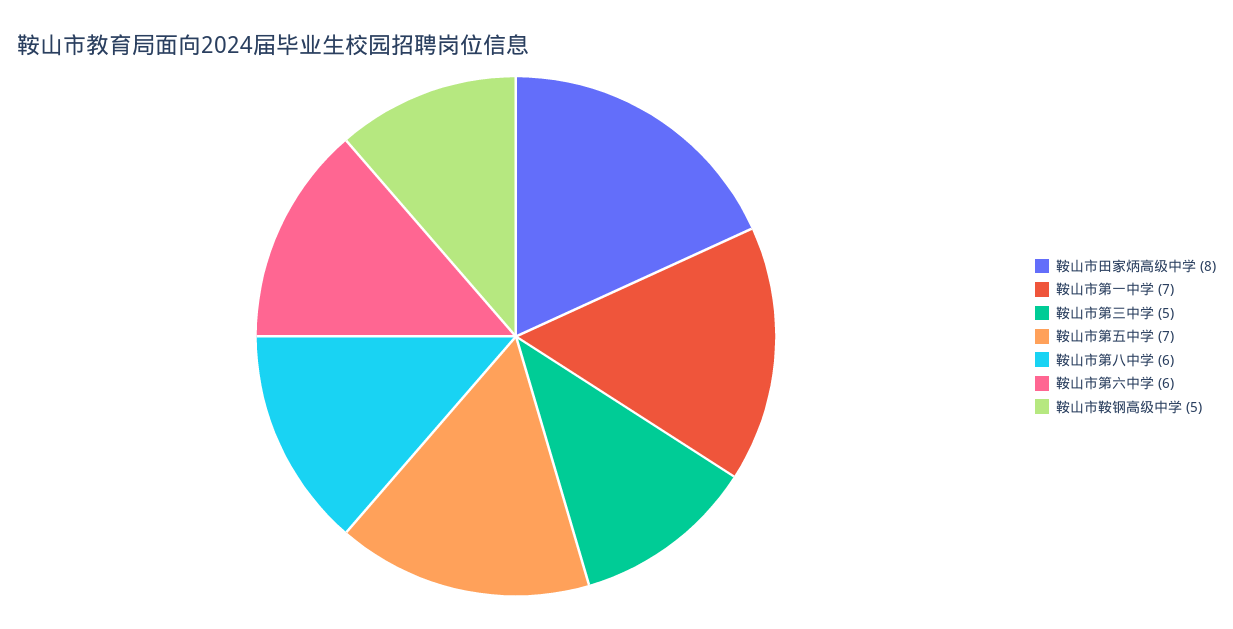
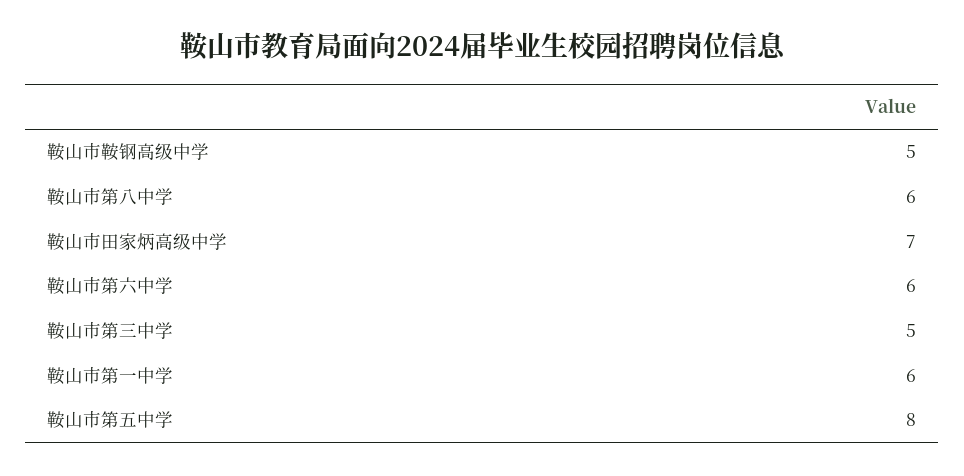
  {
-   "鞍山市田家炳高级中学": 8,
+   "鞍山市田家炳高级中学": 7,
-   "鞍山市第一中学": 7,
+   "鞍山市第一中学": 6,
    "鞍山市第三中学": 5,
-   "鞍山市第五中学": 7,
+   "鞍山市第五中学": 8,
    "鞍山市第八中学": 6,
    "鞍山市第六中学": 6,
    "鞍山市鞍钢高级中学": 5
  }

